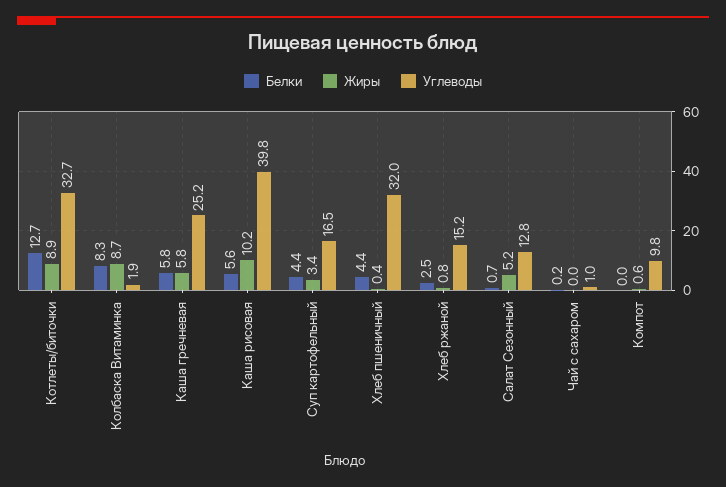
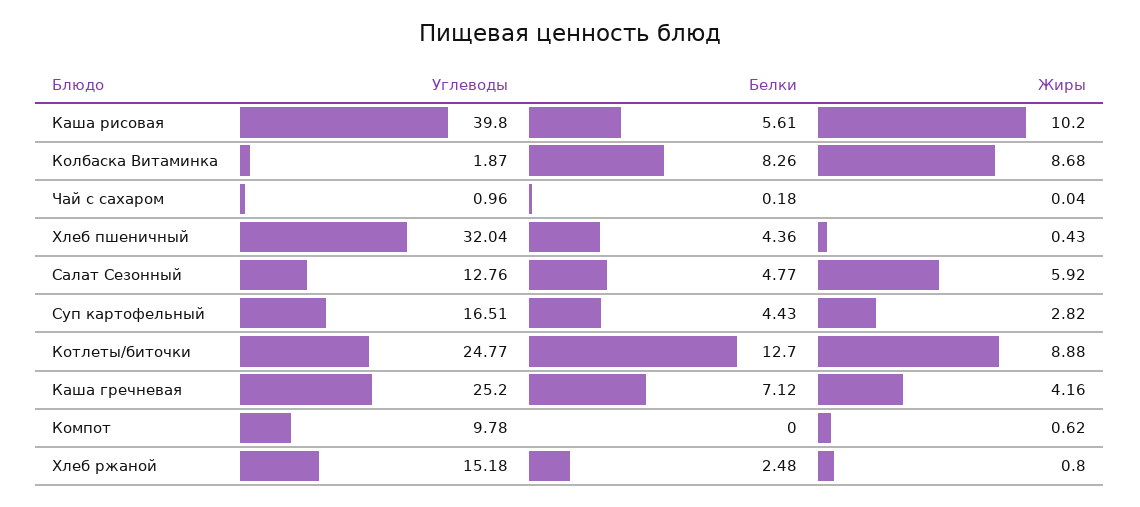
  {
    "Белки": {
      "Котлеты/биточки": 12.7,
      "Колбаска Витаминка": 8.26,
-     "Каша гречневая": 5.8,
+     "Каша гречневая": 7.12,
      "Каша рисовая": 5.61,
      "Суп картофельный": 4.43,
      "Хлеб пшеничный": 4.36,
      "Хлеб ржаной": 2.48,
-     "Салат Сезонный": 0.7,
+     "Салат Сезонный": 4.77,
      "Чай с сахаром": 0.18,
      "Компот": 0
    },
    "Жиры": {
      "Котлеты/биточки": 8.88,
      "Колбаска Витаминка": 8.68,
-     "Каша гречневая": 5.8,
+     "Каша гречневая": 4.16,
      "Каша рисовая": 10.2,
-     "Суп картофельный": 3.4,
+     "Суп картофельный": 2.82,
      "Хлеб пшеничный": 0.43,
      "Хлеб ржаной": 0.8,
-     "Салат Сезонный": 5.2,
+     "Салат Сезонный": 5.92,
      "Чай с сахаром": 0.04,
      "Компот": 0.62
    },
    "Углеводы": {
-     "Котлеты/биточки": 32.7,
+     "Котлеты/биточки": 24.77,
      "Колбаска Витаминка": 1.87,
      "Каша гречневая": 25.2,
      "Каша рисовая": 39.8,
      "Суп картофельный": 16.51,
      "Хлеб пшеничный": 32.04,
      "Хлеб ржаной": 15.18,
      "Салат Сезонный": 12.76,
      "Чай с сахаром": 0.96,
      "Компот": 9.78
    }
  }

